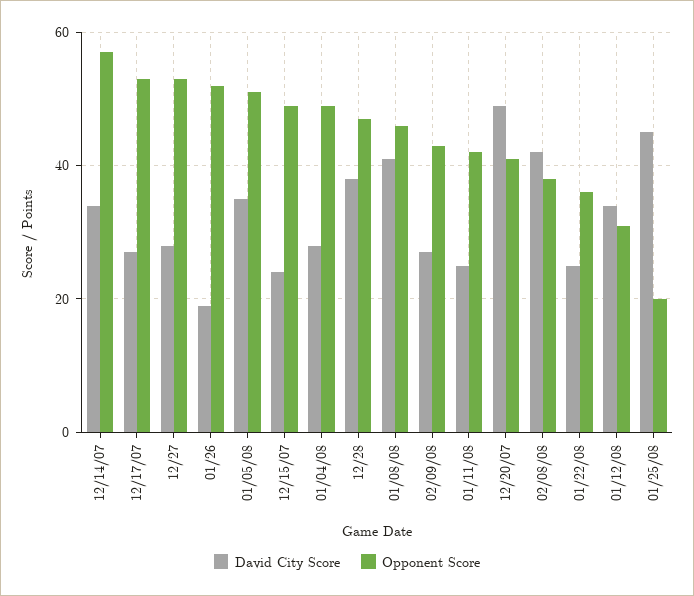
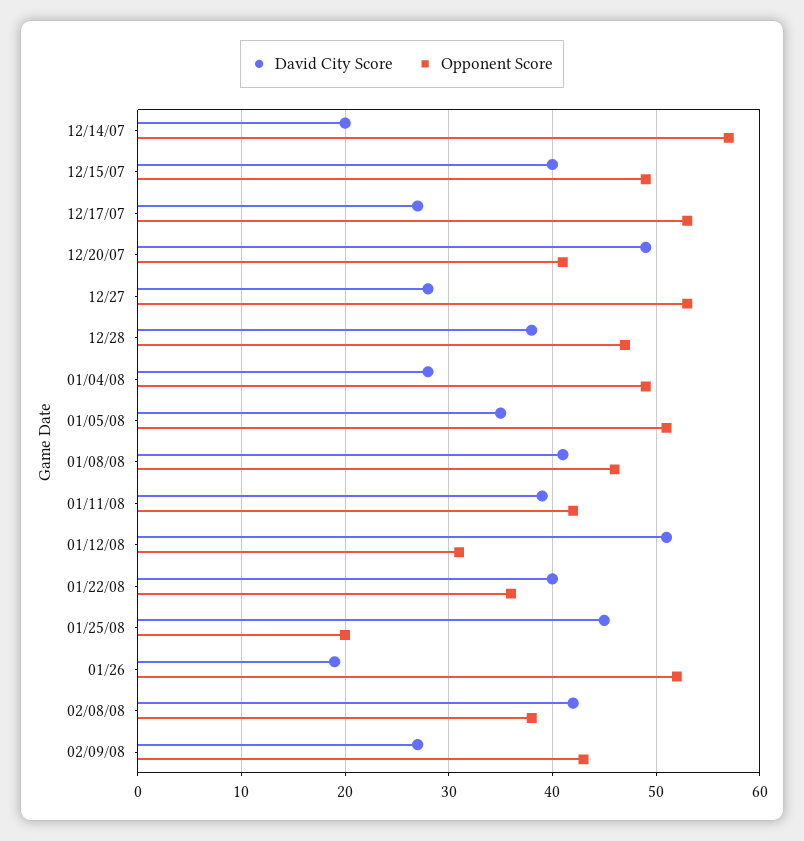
  {
    "David City Score": {
-     "12/14/07": 35,
+     "12/14/07": 20,
      "12/17/07": 27,
      "12/27": 28,
      "01/26": 19,
      "01/05/08": 35,
-     "12/15/07": 25,
+     "12/15/07": 40,
      "01/04/08": 28,
      "12/28": 38,
      "01/08/08": 41,
      "02/09/08": 27,
-     "01/11/08": 25,
+     "01/11/08": 39,
      "12/20/07": 49,
      "02/08/08": 42,
-     "01/22/08": 25,
+     "01/22/08": 40,
-     "01/12/08": 35,
+     "01/12/08": 51,
      "01/25/08": 45
    },
    "Opponent Score": {
      "12/14/07": 57,
      "12/17/07": 53,
      "12/27": 53,
      "01/26": 52,
      "01/05/08": 51,
      "12/15/07": 49,
      "01/04/08": 49,
      "12/28": 47,
      "01/08/08": 46,
      "02/09/08": 43,
      "01/11/08": 42,
      "12/20/07": 41,
      "02/08/08": 38,
      "01/22/08": 36,
      "01/12/08": 31,
      "01/25/08": 20
    }
  }

